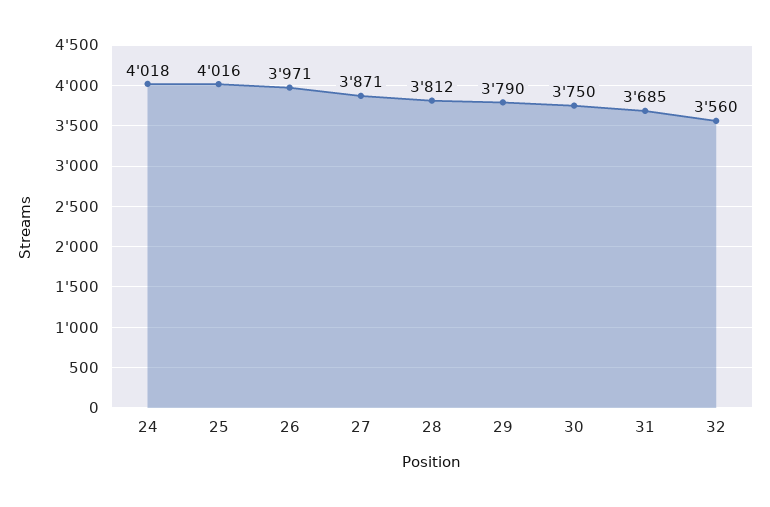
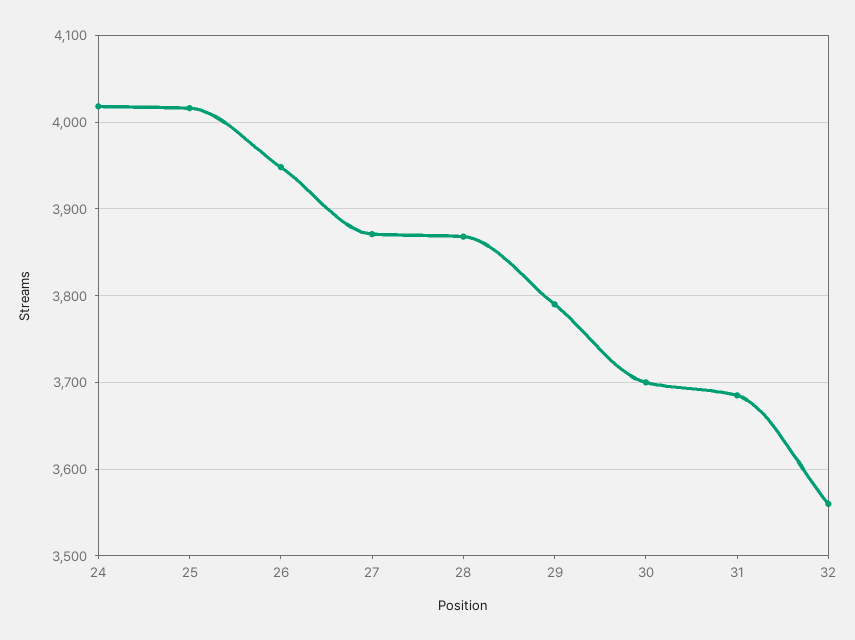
  {
    "24": 4018,
    "25": 4016,
-   "26": 3971,
+   "26": 3950,
    "27": 3871,
-   "28": 3812,
+   "28": 3870,
    "29": 3790,
-   "30": 3750,
+   "30": 3700,
    "31": 3685,
    "32": 3560
  }

